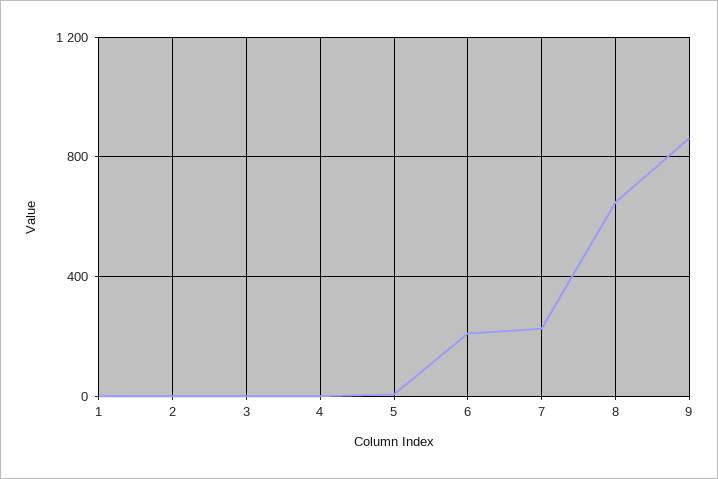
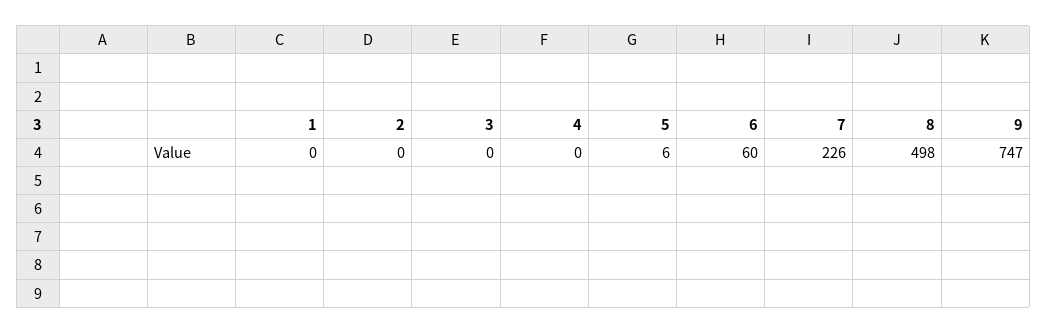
  {
    "1": 0,
    "2": 0,
    "3": 0,
    "4": 0,
    "5": 6,
-   "6": 200,
+   "6": 60,
    "7": 226,
-   "8": 650,
+   "8": 498,
-   "9": 850
+   "9": 747
  }

